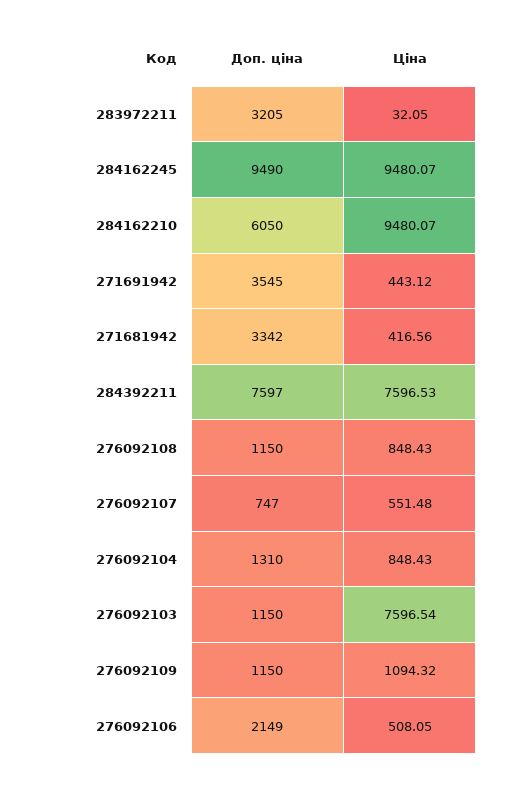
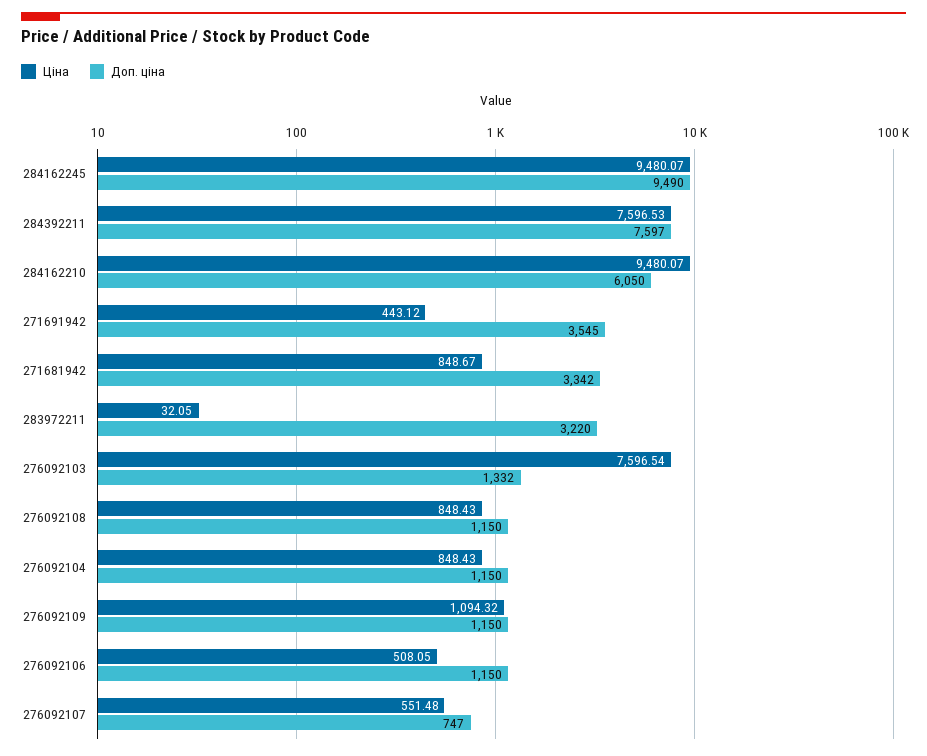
  {
    "Доп. ціна": {
-     "283972211": 3205,
+     "283972211": 3220,
      "284162245": 9490,
      "284162210": 6050,
      "271691942": 3545,
      "271681942": 3342,
      "284392211": 7597,
      "276092108": 1150,
      "276092107": 747,
-     "276092104": 1310,
+     "276092104": 1150,
-     "276092103": 1150,
+     "276092103": 1332,
      "276092109": 1150,
-     "276092106": 2149
+     "276092106": 1150
    },
    "Ціна": {
      "283972211": 32.05,
      "284162245": 9480.07,
      "284162210": 9480.07,
      "271691942": 443.12,
-     "271681942": 416.56,
+     "271681942": 848.67,
      "284392211": 7596.53,
      "276092108": 848.43,
      "276092107": 551.48,
      "276092104": 848.43,
      "276092103": 7596.54,
      "276092109": 1094.32,
      "276092106": 508.05
    }
  }

